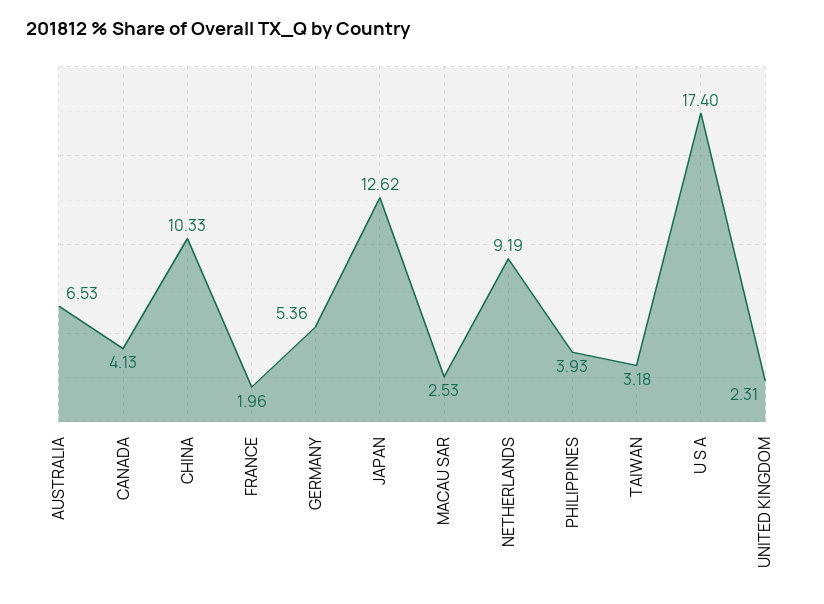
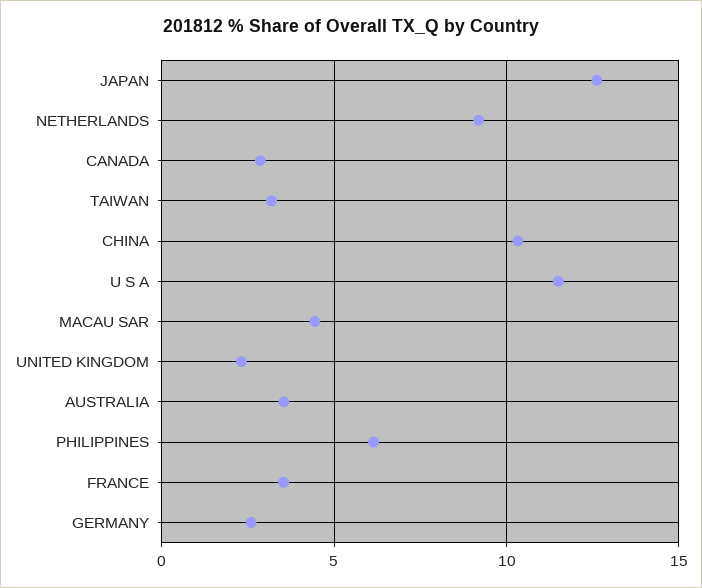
  {
-   "AUSTRALIA": 6.53,
+   "AUSTRALIA": 3.5,
-   "CANADA": 4.13,
+   "CANADA": 3,
    "CHINA": 10.33,
-   "FRANCE": 1.96,
+   "FRANCE": 3.5,
-   "GERMANY": 5.36,
+   "GERMANY": 2.5,
    "JAPAN": 12.62,
-   "MACAU SAR": 2.53,
+   "MACAU SAR": 4.5,
    "NETHERLANDS": 9.19,
-   "PHILIPPINES": 3.93,
+   "PHILIPPINES": 6,
    "TAIWAN": 3.18,
-   "U S A": 17.4,
+   "U S A": 11.5,
    "UNITED KINGDOM": 2.31
  }

